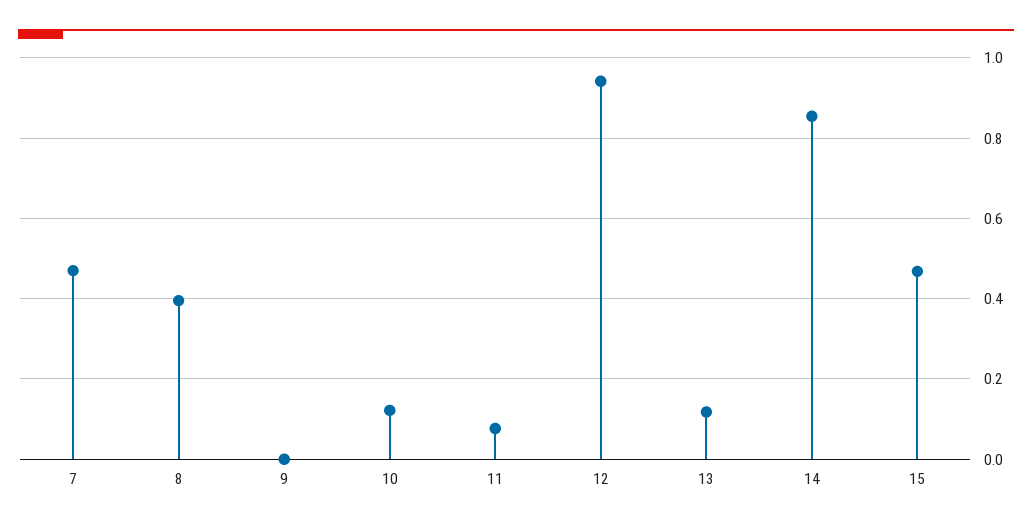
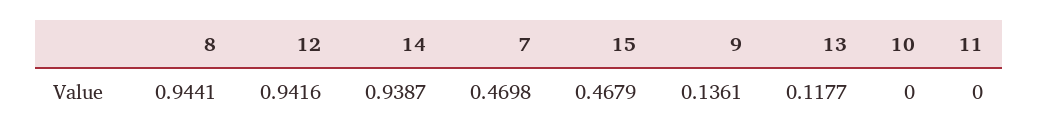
  {
    "7": 0.4698,
-   "8": 0.4,
+   "8": 0.9441,
-   "9": 0,
+   "9": 0.1361,
-   "10": 0.12,
+   "10": 0,
-   "11": 0.08,
+   "11": 0,
    "12": 0.9416,
    "13": 0.1177,
-   "14": 0.86,
+   "14": 0.9387,
    "15": 0.4679
  }

